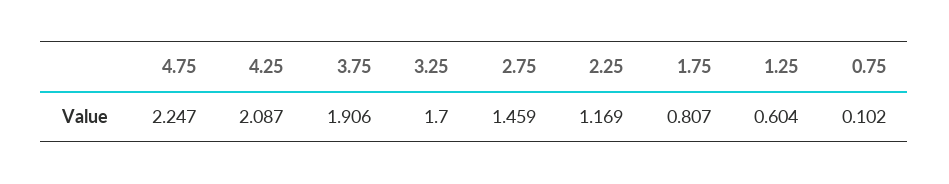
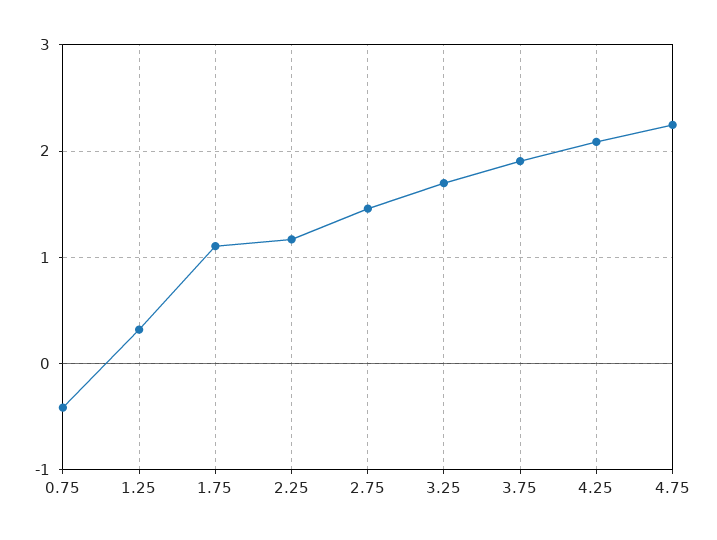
  {
    "4.75": 2.247,
    "4.25": 2.087,
    "3.75": 1.906,
    "3.25": 1.7,
    "2.75": 1.459,
    "2.25": 1.169,
-   "1.75": 0.807,
+   "1.75": 1.1,
-   "1.25": 0.604,
+   "1.25": 0.3,
-   "0.75": 0.102
+   "0.75": -0.4
  }

